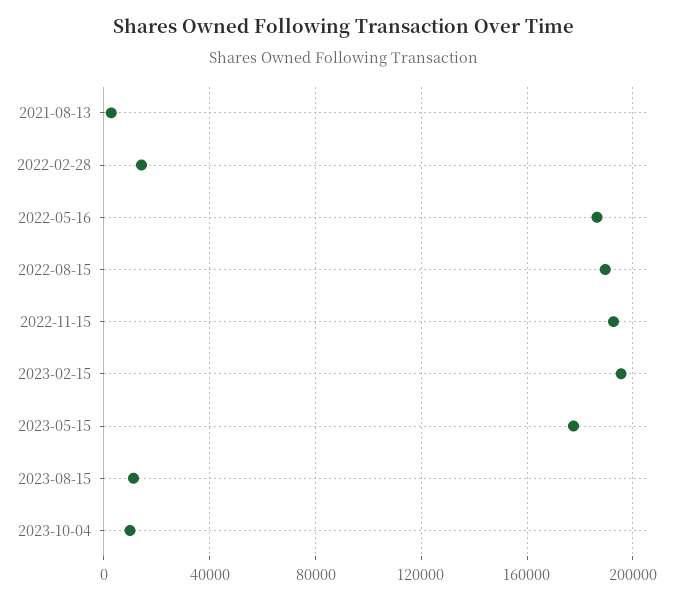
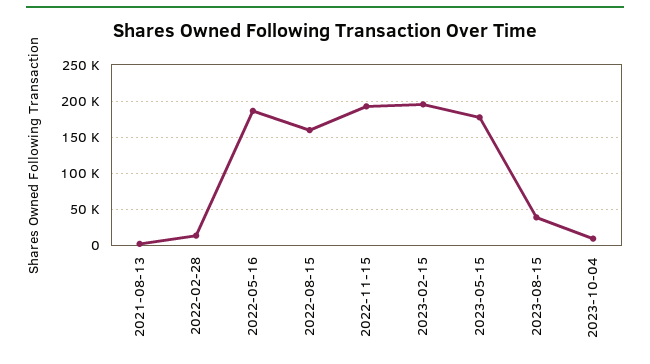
  {
    "2021-08-13": 5000,
    "2022-02-28": 15000,
    "2022-05-16": 185000,
-   "2022-08-15": 190000,
+   "2022-08-15": 160000,
    "2022-11-15": 195000,
    "2023-02-15": 195000,
    "2023-05-15": 180000,
-   "2023-08-15": 10000,
+   "2023-08-15": 40000,
    "2023-10-04": 10000
  }

